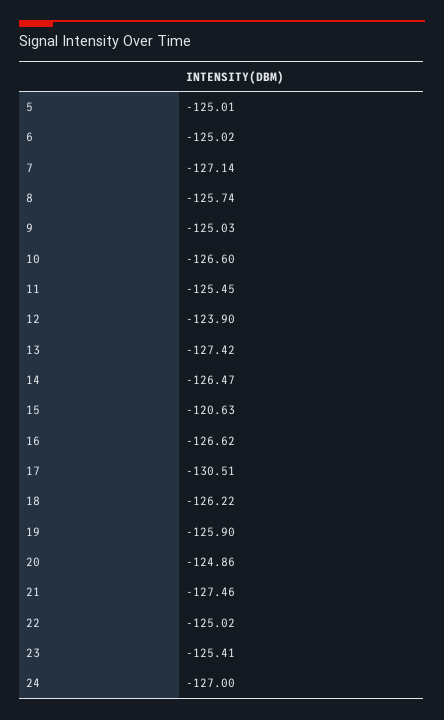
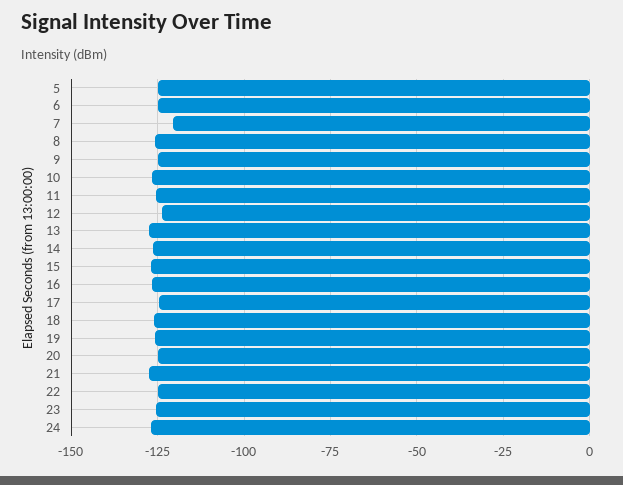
  {
    "5": -125.01,
    "6": -125.02,
-   "7": -127.14,
+   "7": -120,
    "8": -125.74,
    "9": -125.03,
    "10": -126.6,
    "11": -125.45,
    "12": -123.9,
    "13": -127.42,
    "14": -126.47,
-   "15": -120.63,
+   "15": -127.5,
    "16": -126.62,
-   "17": -130.51,
+   "17": -125,
    "18": -126.22,
    "19": -125.9,
    "20": -124.86,
    "21": -127.46,
    "22": -125.02,
    "23": -125.41,
    "24": -127
  }

